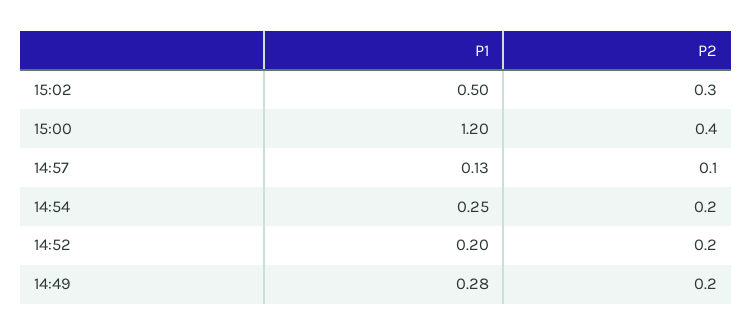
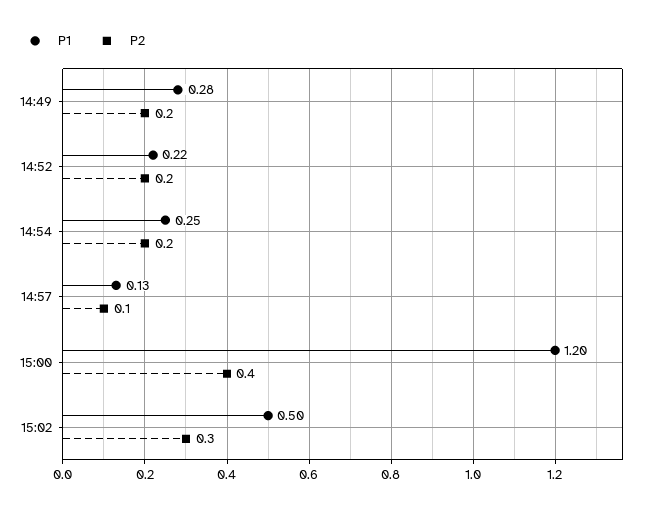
  {
    "P1": {
      "15:02": 0.5,
      "15:00": 1.2,
      "14:57": 0.13,
      "14:54": 0.25,
-     "14:52": 0.2,
+     "14:52": 0.22,
      "14:49": 0.28
    },
    "P2": {
      "15:02": 0.3,
      "15:00": 0.4,
      "14:57": 0.1,
      "14:54": 0.2,
      "14:52": 0.2,
      "14:49": 0.2
    }
  }

